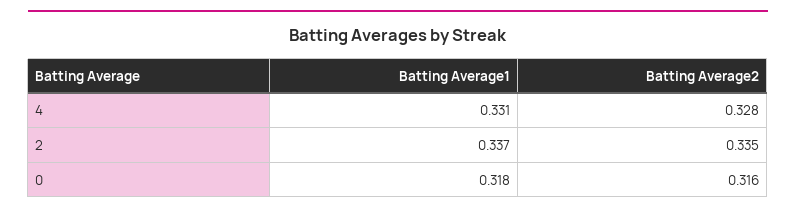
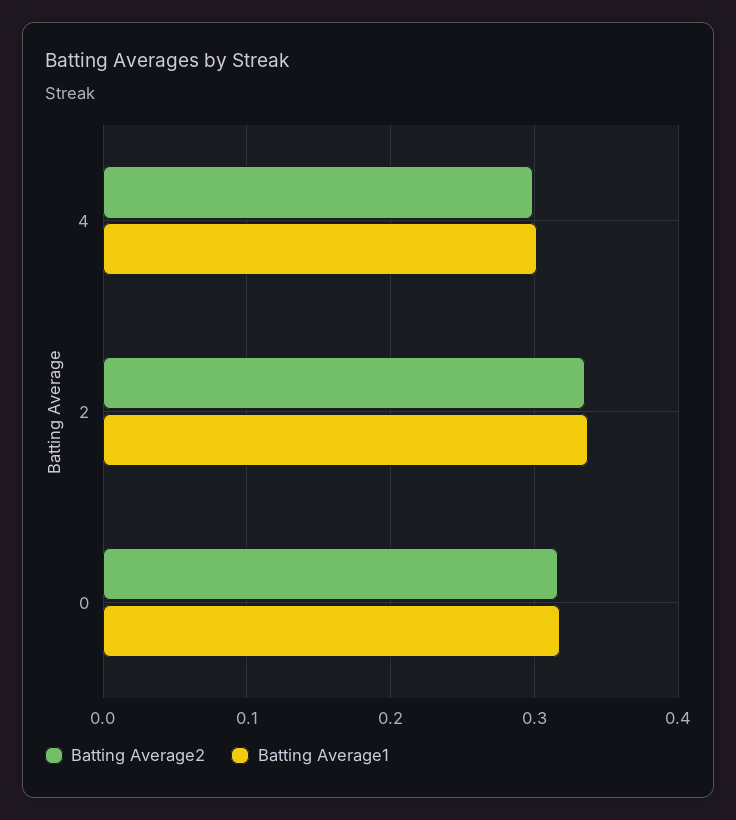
  {
    "Batting Average1": {
-     "4": 0.331,
+     "4": 0.3,
      "2": 0.337,
      "0": 0.318
    },
    "Batting Average2": {
-     "4": 0.328,
+     "4": 0.3,
      "2": 0.335,
      "0": 0.316
    }
  }

